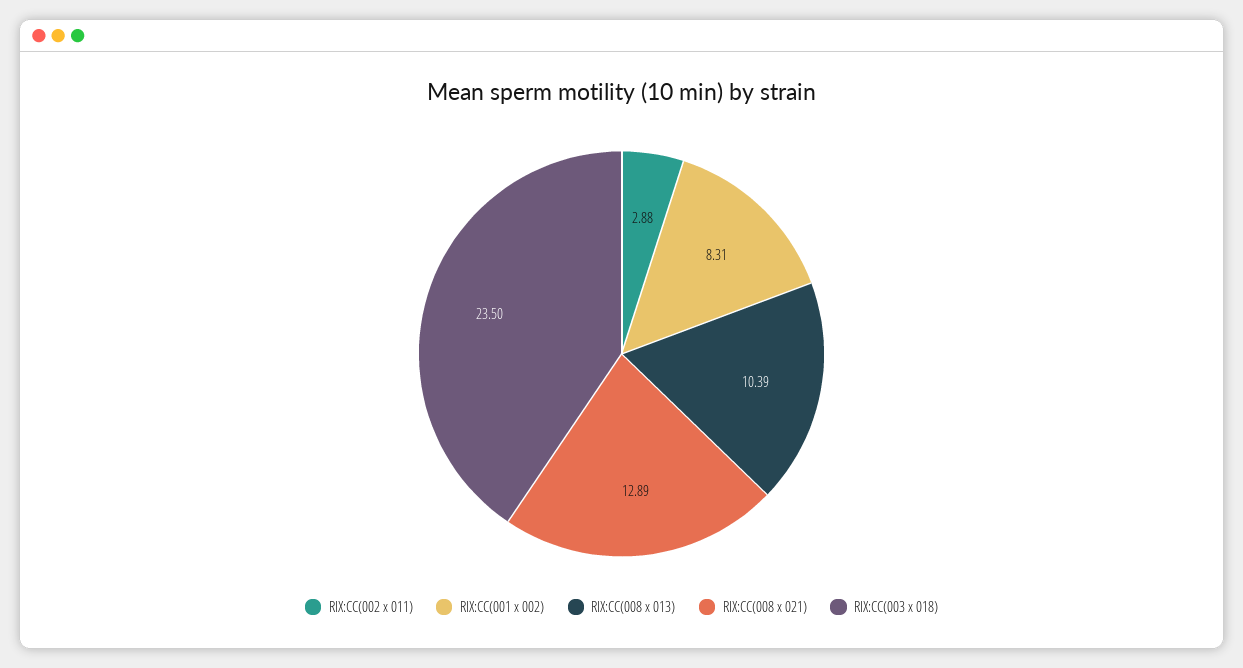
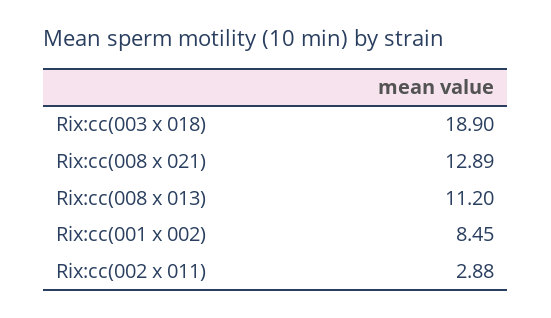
  {
    "RIX:CC(002 x 011)": 2.88,
-   "RIX:CC(001 x 002)": 8.31,
+   "RIX:CC(001 x 002)": 8.45,
-   "RIX:CC(008 x 013)": 10.39,
+   "RIX:CC(008 x 013)": 11.2,
    "RIX:CC(008 x 021)": 12.89,
-   "RIX:CC(003 x 018)": 23.5
+   "RIX:CC(003 x 018)": 18.9
  }

